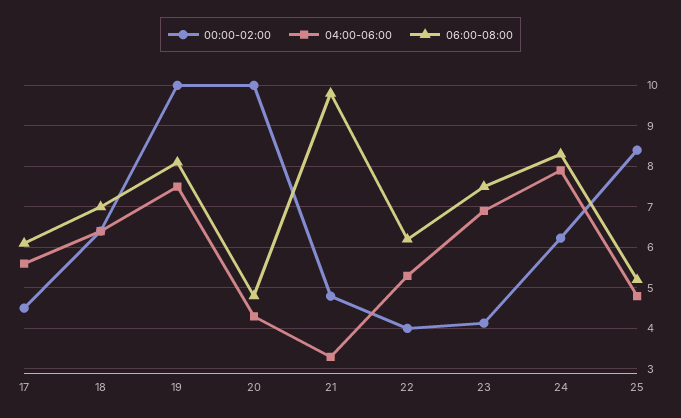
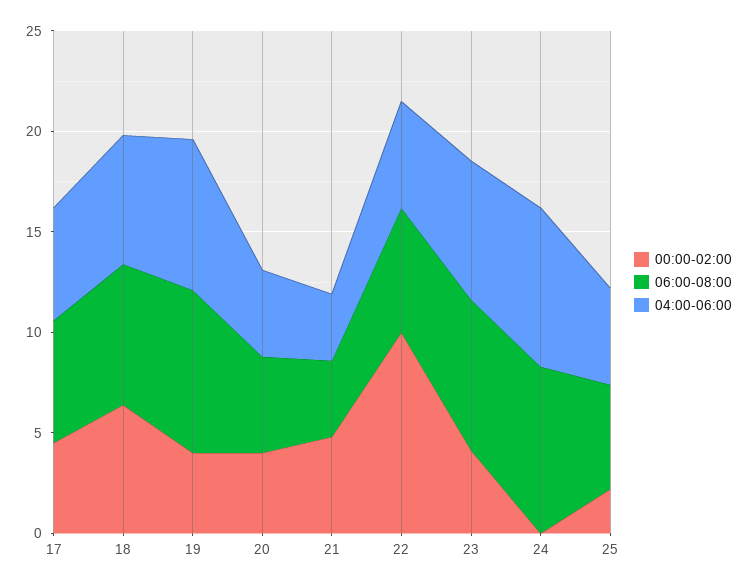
  {
    "00:00-02:00": {
      "17": 4.6,
      "18": 6.4,
-     "19": 10,
+     "19": 4,
-     "20": 10,
+     "20": 4,
      "21": 4.8,
-     "22": 4,
+     "22": 10,
      "23": 4.2,
-     "24": 6.2,
+     "24": 0,
-     "25": 8.4
+     "25": 2
    },
    "04:00-06:00": {
      "17": 5.6,
      "18": 6.4,
      "19": 7.6,
      "20": 4.4,
      "21": 3.4,
      "22": 5.4,
      "23": 7,
      "24": 8,
      "25": 4.8
    },
    "06:00-08:00": {
      "17": 6.2,
      "18": 7,
      "19": 8.2,
      "20": 4.8,
-     "21": 9.8,
+     "21": 4,
      "22": 6.2,
      "23": 7.6,
      "24": 8.4,
      "25": 5.2
    }
  }

